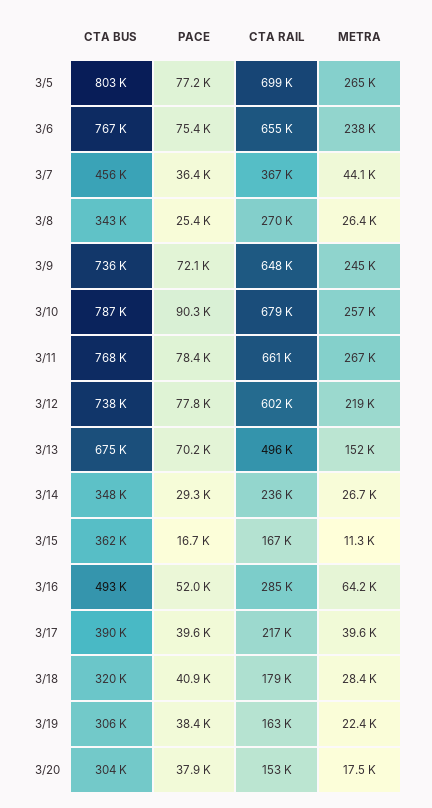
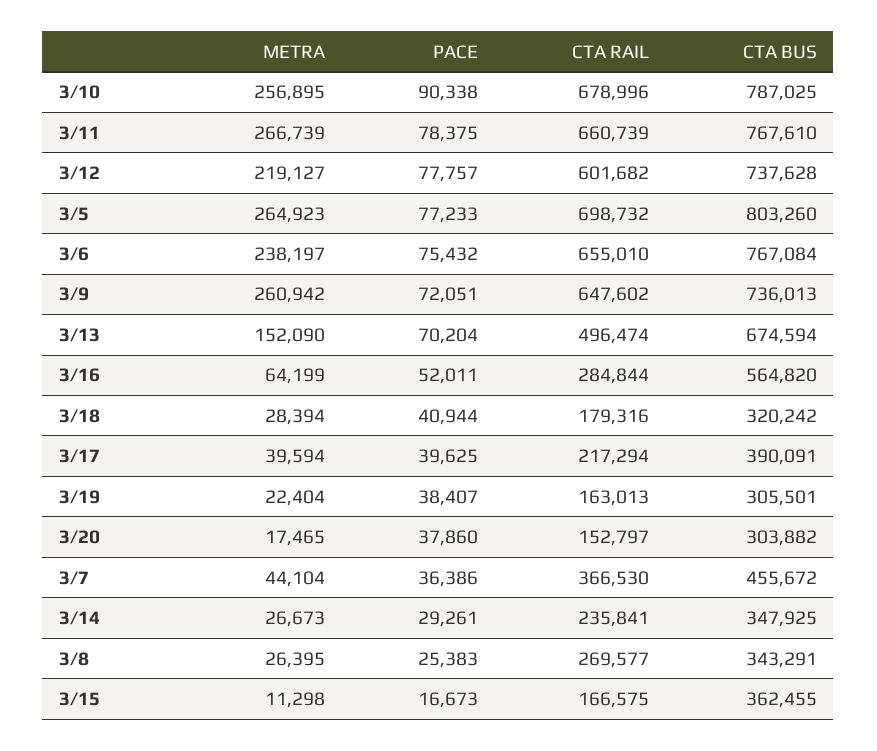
  {
    "CTA BUS": {
      "3/5": 803260,
      "3/6": 767084,
      "3/7": 455672,
      "3/8": 343291,
      "3/9": 736013,
      "3/10": 787025,
      "3/11": 767610,
      "3/12": 737628,
      "3/13": 674594,
      "3/14": 347925,
      "3/15": 362455,
-     "3/16": 493000,
+     "3/16": 564820,
      "3/17": 390091,
      "3/18": 320242,
      "3/19": 305501,
      "3/20": 303882
    },
    "PACE": {
      "3/5": 77233,
      "3/6": 75432,
      "3/7": 36386,
      "3/8": 25383,
      "3/9": 72051,
      "3/10": 90338,
      "3/11": 78375,
      "3/12": 77757,
      "3/13": 70204,
      "3/14": 29261,
      "3/15": 16673,
      "3/16": 52011,
      "3/17": 39625,
      "3/18": 40944,
      "3/19": 38407,
      "3/20": 37860
    },
    "CTA RAIL": {
      "3/5": 698732,
      "3/6": 655010,
      "3/7": 366530,
      "3/8": 269577,
      "3/9": 647602,
      "3/10": 678996,
      "3/11": 660739,
      "3/12": 601682,
      "3/13": 496474,
      "3/14": 235841,
      "3/15": 166575,
      "3/16": 284844,
      "3/17": 217294,
      "3/18": 179316,
      "3/19": 163013,
      "3/20": 152797
    },
    "METRA": {
      "3/5": 264923,
      "3/6": 238197,
      "3/7": 44104,
      "3/8": 26395,
-     "3/9": 245000,
+     "3/9": 260942,
      "3/10": 256895,
      "3/11": 266739,
      "3/12": 219127,
      "3/13": 152090,
      "3/14": 26673,
      "3/15": 11298,
      "3/16": 64199,
      "3/17": 39594,
      "3/18": 28394,
      "3/19": 22404,
      "3/20": 17465
    }
  }

